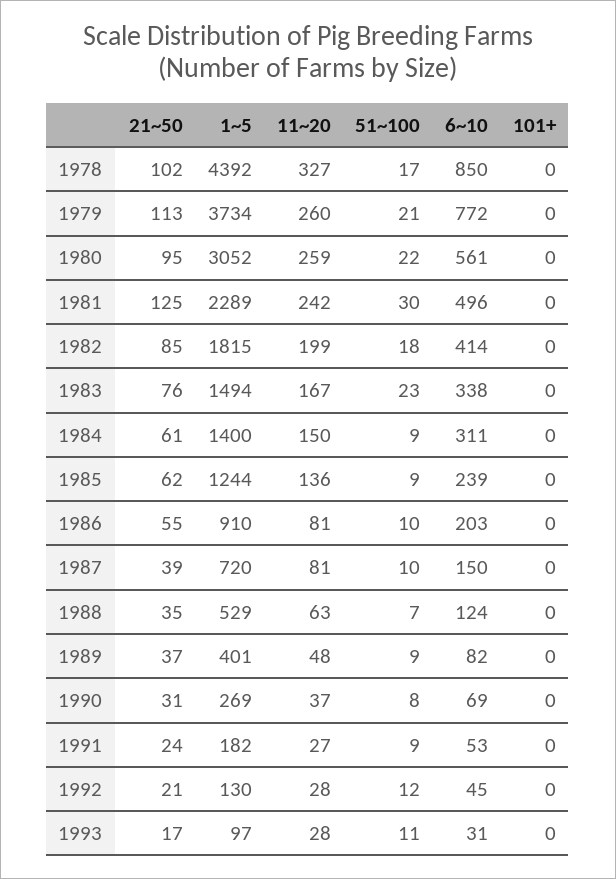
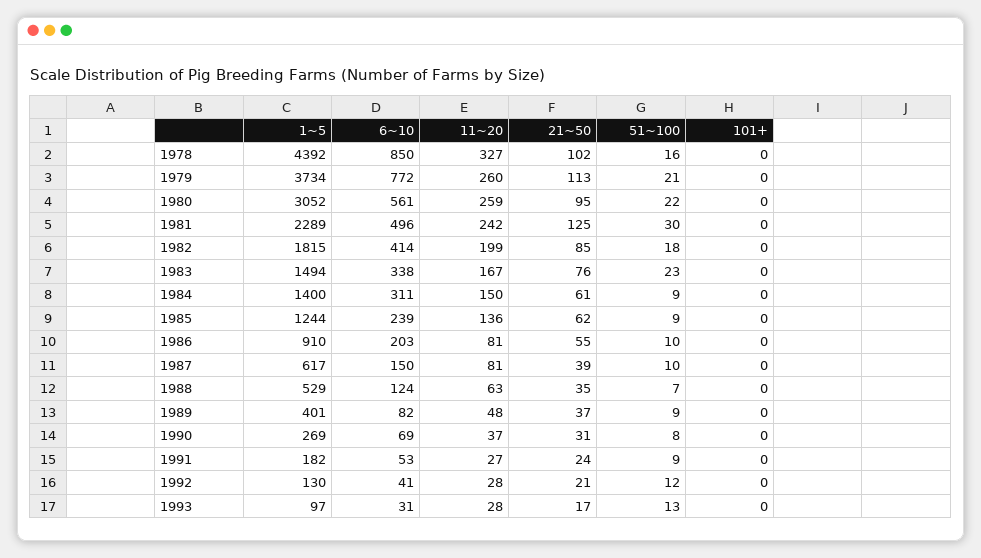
  {
    "21~50": {
      "1978": 102,
      "1979": 113,
      "1980": 95,
      "1981": 125,
      "1982": 85,
      "1983": 76,
      "1984": 61,
      "1985": 62,
      "1986": 55,
      "1987": 39,
      "1988": 35,
      "1989": 37,
      "1990": 31,
      "1991": 24,
      "1992": 21,
      "1993": 17
    },
    "1~5": {
      "1978": 4392,
      "1979": 3734,
      "1980": 3052,
      "1981": 2289,
      "1982": 1815,
      "1983": 1494,
      "1984": 1400,
      "1985": 1244,
      "1986": 910,
-     "1987": 720,
+     "1987": 617,
      "1988": 529,
      "1989": 401,
      "1990": 269,
      "1991": 182,
      "1992": 130,
      "1993": 97
    },
    "11~20": {
      "1978": 327,
      "1979": 260,
      "1980": 259,
      "1981": 242,
      "1982": 199,
      "1983": 167,
      "1984": 150,
      "1985": 136,
      "1986": 81,
      "1987": 81,
      "1988": 63,
      "1989": 48,
      "1990": 37,
      "1991": 27,
      "1992": 28,
      "1993": 28
    },
    "51~100": {
-     "1978": 17,
+     "1978": 16,
      "1979": 21,
      "1980": 22,
      "1981": 30,
      "1982": 18,
      "1983": 23,
      "1984": 9,
      "1985": 9,
      "1986": 10,
      "1987": 10,
      "1988": 7,
      "1989": 9,
      "1990": 8,
      "1991": 9,
      "1992": 12,
-     "1993": 11
+     "1993": 13
    },
    "6~10": {
      "1978": 850,
      "1979": 772,
      "1980": 561,
      "1981": 496,
      "1982": 414,
      "1983": 338,
      "1984": 311,
      "1985": 239,
      "1986": 203,
      "1987": 150,
      "1988": 124,
      "1989": 82,
      "1990": 69,
      "1991": 53,
-     "1992": 45,
+     "1992": 41,
      "1993": 31
    },
    "101+": {
      "1978": 0,
      "1979": 0,
      "1980": 0,
      "1981": 0,
      "1982": 0,
      "1983": 0,
      "1984": 0,
      "1985": 0,
      "1986": 0,
      "1987": 0,
      "1988": 0,
      "1989": 0,
      "1990": 0,
      "1991": 0,
      "1992": 0,
      "1993": 0
    }
  }

